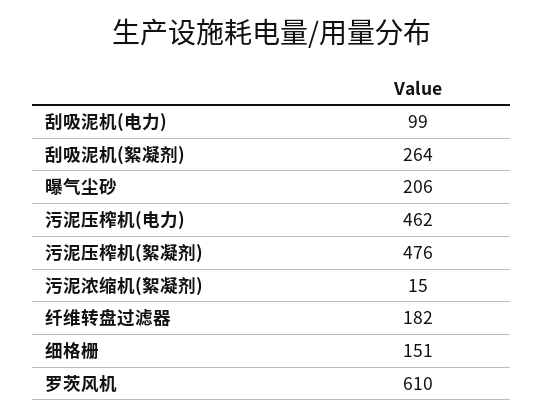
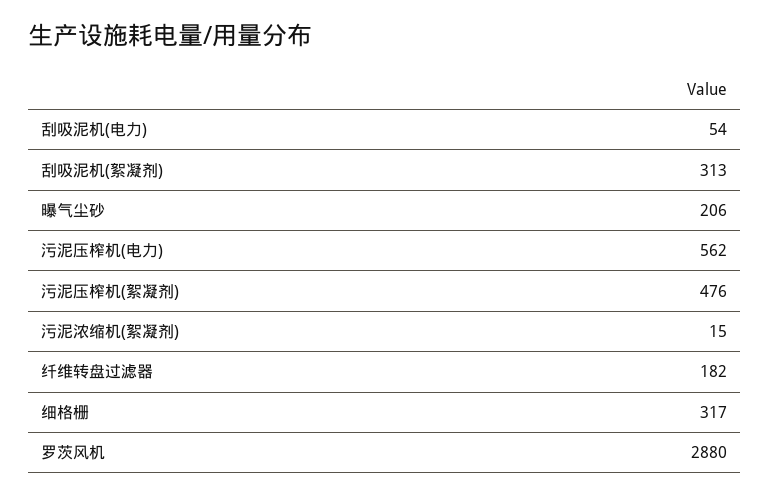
  {
-   "刮吸泥机(电力)": 99,
+   "刮吸泥机(电力)": 54,
-   "刮吸泥机(絮凝剂)": 264,
+   "刮吸泥机(絮凝剂)": 313,
    "曝气尘砂": 206,
-   "污泥压榨机(电力)": 462,
+   "污泥压榨机(电力)": 562,
    "污泥压榨机(絮凝剂)": 476,
    "污泥浓缩机(絮凝剂)": 15,
    "纤维转盘过滤器": 182,
-   "细格栅": 151,
+   "细格栅": 317,
-   "罗茨风机": 610
+   "罗茨风机": 2880
  }

